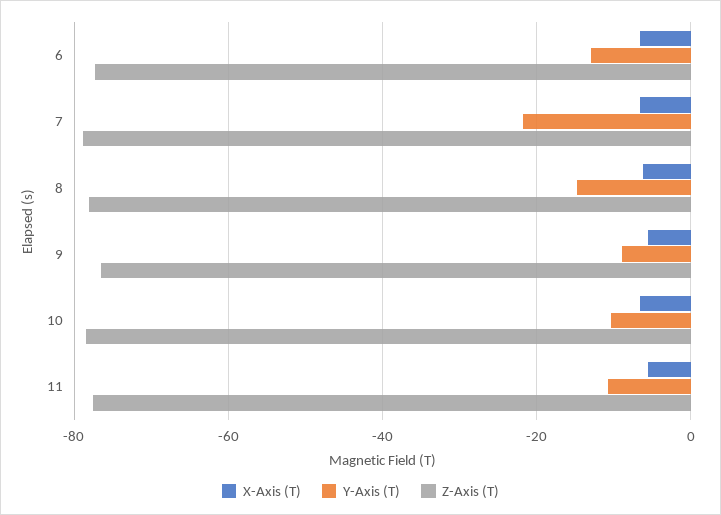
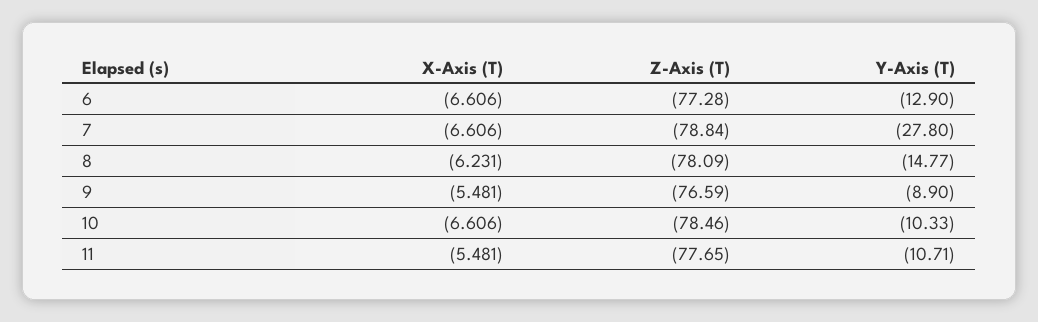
  {
    "X-Axis (T)": {
      "6": -6.606,
      "7": -6.606,
      "8": -6.231,
      "9": -5.481,
      "10": -6.606,
      "11": -5.481
    },
    "Y-Axis (T)": {
      "6": -12.9,
-     "7": -22,
+     "7": -27.8,
      "8": -14.77,
      "9": -8.9,
      "10": -10.33,
      "11": -10.71
    },
    "Z-Axis (T)": {
      "6": -77.28,
      "7": -78.84,
      "8": -78.09,
      "9": -76.59,
      "10": -78.46,
      "11": -77.65
    }
  }

